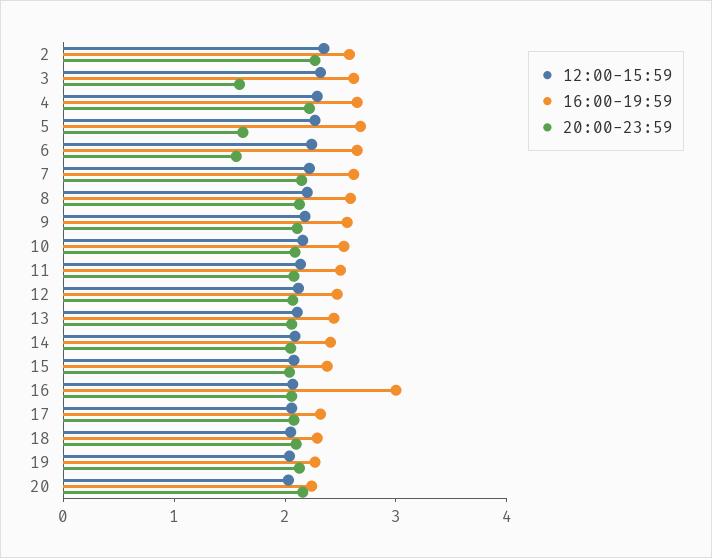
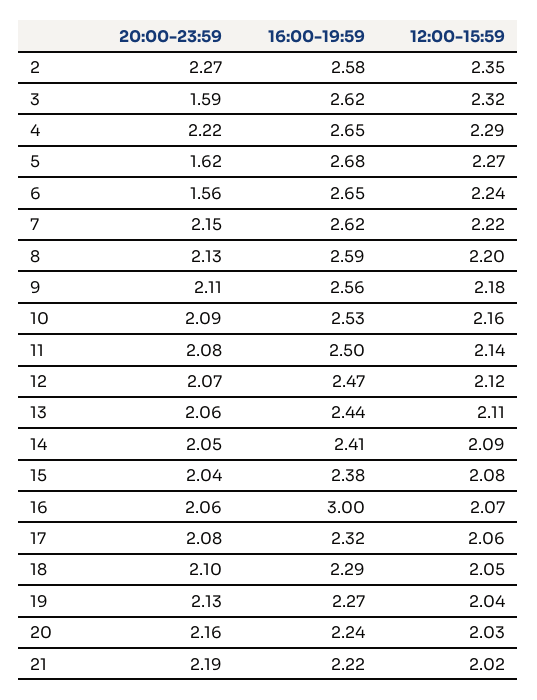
  {
    "12:00-15:59": {
      "2": 2.35,
      "3": 2.32,
      "4": 2.29,
      "5": 2.27,
      "6": 2.24,
      "7": 2.22,
      "8": 2.2,
      "9": 2.18,
      "10": 2.16,
      "11": 2.14,
      "12": 2.12,
      "13": 2.11,
      "14": 2.09,
      "15": 2.08,
      "16": 2.07,
      "17": 2.06,
      "18": 2.05,
      "19": 2.04,
-     "20": 2.03
+     "20": 2.03,
+     "21": 2.02
    },
    "16:00-19:59": {
      "2": 2.58,
      "3": 2.62,
      "4": 2.65,
      "5": 2.68,
      "6": 2.65,
      "7": 2.62,
      "8": 2.59,
      "9": 2.56,
      "10": 2.53,
      "11": 2.5,
      "12": 2.47,
      "13": 2.44,
      "14": 2.41,
      "15": 2.38,
      "16": 3,
      "17": 2.32,
      "18": 2.29,
      "19": 2.27,
-     "20": 2.24
+     "20": 2.24,
+     "21": 2.22
    },
    "20:00-23:59": {
      "2": 2.27,
      "3": 1.59,
      "4": 2.22,
      "5": 1.62,
      "6": 1.56,
      "7": 2.15,
      "8": 2.13,
      "9": 2.11,
      "10": 2.09,
      "11": 2.08,
      "12": 2.07,
      "13": 2.06,
      "14": 2.05,
      "15": 2.04,
      "16": 2.06,
      "17": 2.08,
      "18": 2.1,
      "19": 2.13,
-     "20": 2.16
+     "20": 2.16,
+     "21": 2.19
    }
  }

